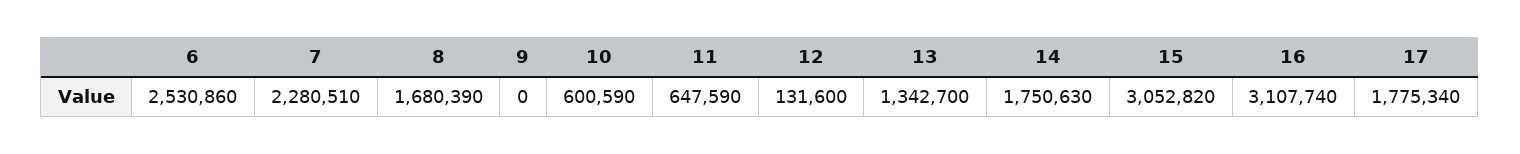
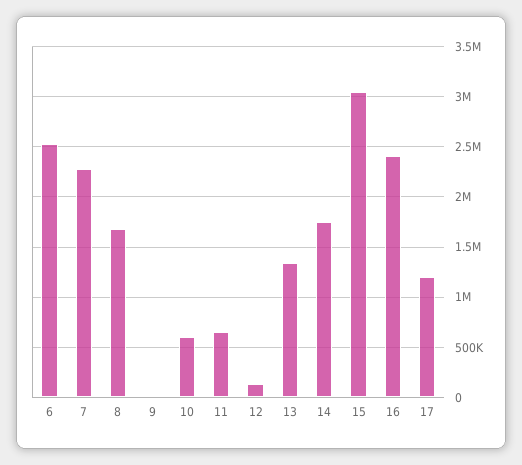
  {
    "6": 2530860,
    "7": 2280510,
    "8": 1680390,
    "9": 0,
    "10": 600590,
    "11": 647590,
    "12": 131600,
    "13": 1342700,
    "14": 1750630,
    "15": 3052820,
-   "16": 3107740,
+   "16": 2400000,
-   "17": 1775340
+   "17": 1200000
  }

